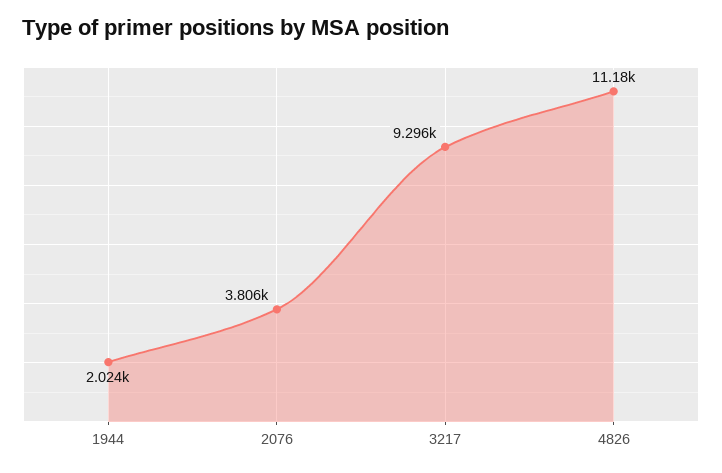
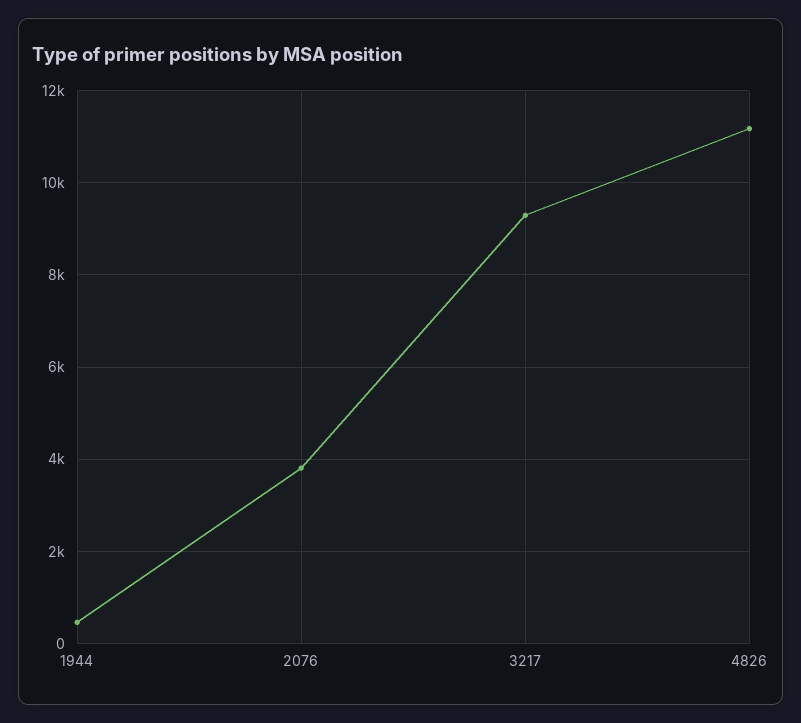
  {
-   "1944": 2024,
+   "1944": 400,
    "2076": 3806,
    "3217": 9296,
    "4826": 11180
  }

